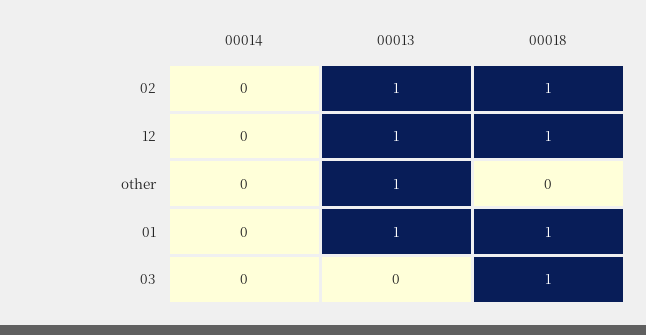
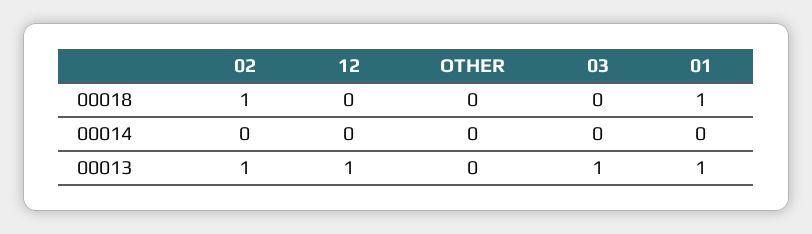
  {
    "00014": {
      "02": 0,
      "12": 0,
      "other": 0,
      "01": 0,
      "03": 0
    },
    "00013": {
      "02": 1,
      "12": 1,
-     "other": 1,
+     "other": 0,
      "01": 1,
-     "03": 0
+     "03": 1
    },
    "00018": {
      "02": 1,
-     "12": 1,
+     "12": 0,
      "other": 0,
      "01": 1,
-     "03": 1
+     "03": 0
    }
  }

